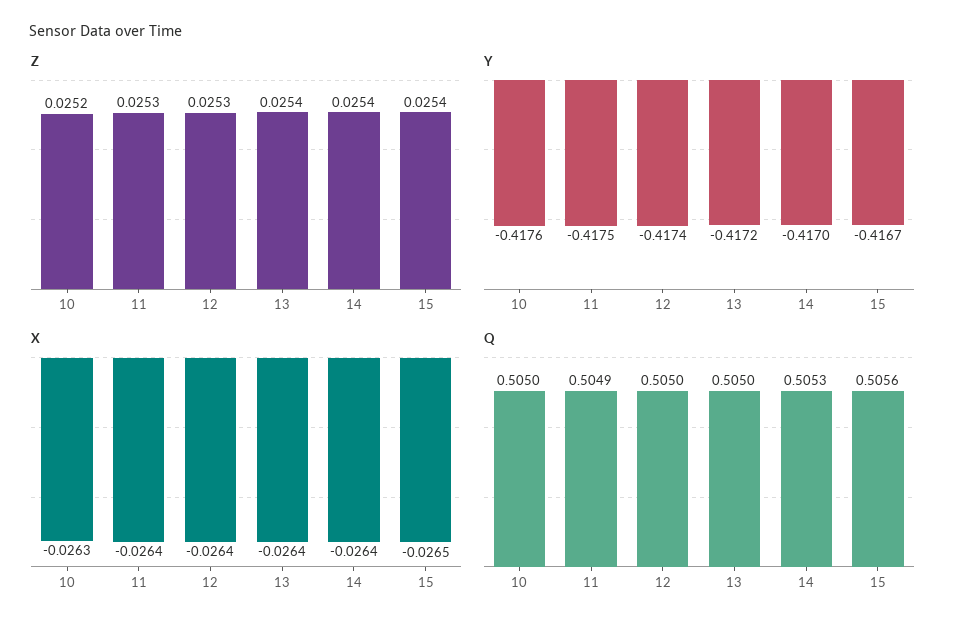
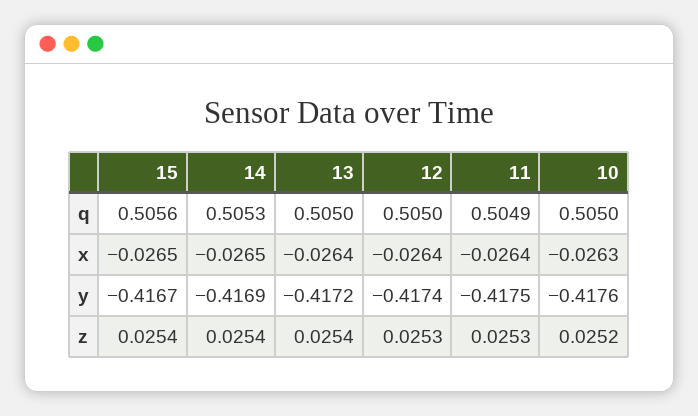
  {
    "Z": {
      "10": 0.0252,
      "11": 0.0253,
      "12": 0.0253,
      "13": 0.0254,
      "14": 0.0254,
      "15": 0.0254
    },
    "Y": {
      "10": -0.4176,
      "11": -0.4175,
      "12": -0.4174,
      "13": -0.4172,
-     "14": -0.417,
+     "14": -0.4169,
      "15": -0.4167
    },
    "X": {
      "10": -0.0263,
      "11": -0.0264,
      "12": -0.0264,
      "13": -0.0264,
-     "14": -0.0264,
+     "14": -0.0265,
      "15": -0.0265
    },
    "Q": {
      "10": 0.505,
      "11": 0.5049,
      "12": 0.505,
      "13": 0.505,
      "14": 0.5053,
      "15": 0.5056
    }
  }

